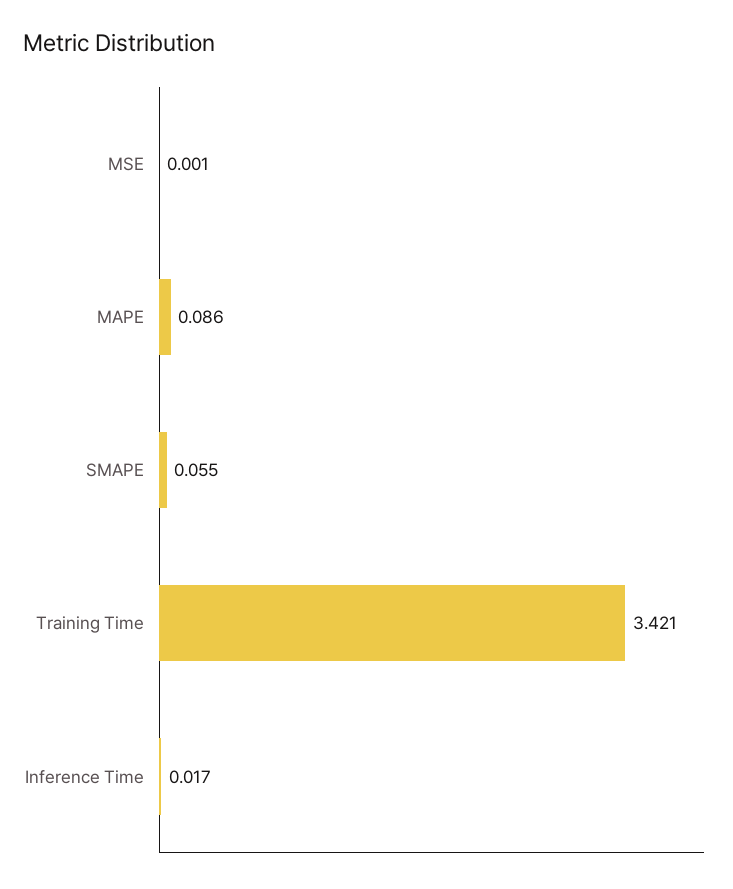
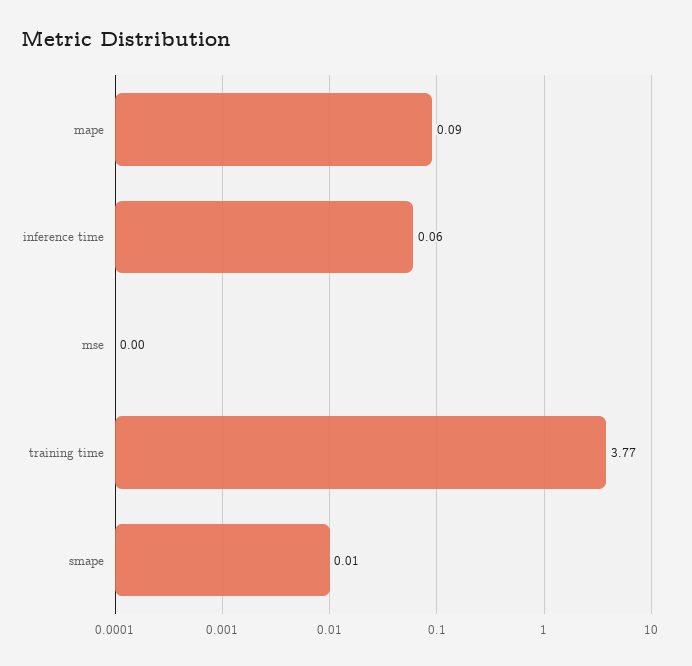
  {
    "MSE": 0.001,
    "MAPE": 0.086,
-   "SMAPE": 0.055,
+   "SMAPE": 0.01,
-   "Training Time": 3.421,
+   "Training Time": 3.77,
-   "Inference Time": 0.017
+   "Inference Time": 0.06
  }

